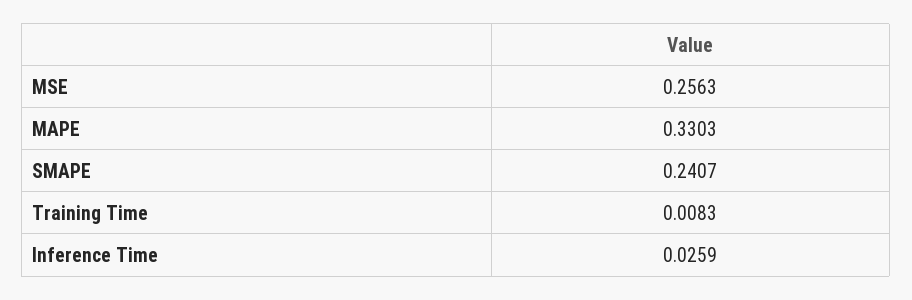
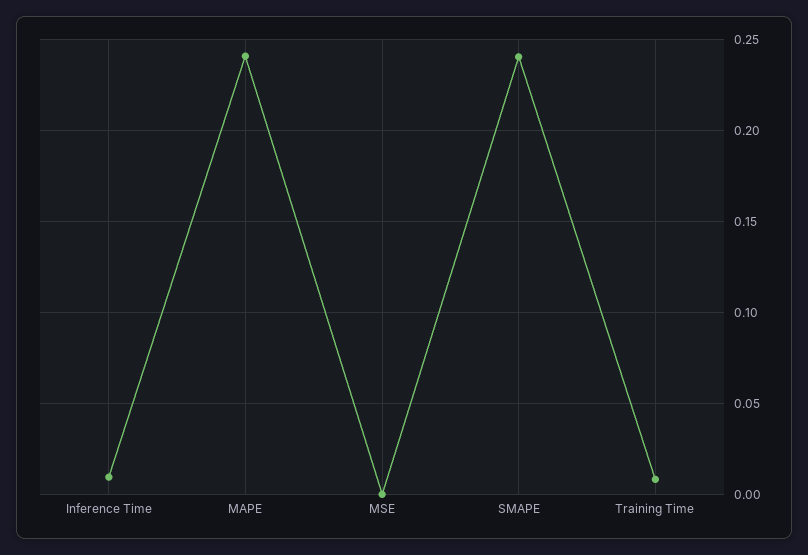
  {
-   "MSE": 0.2563,
+   "MSE": 0,
-   "MAPE": 0.3303,
+   "MAPE": 0.24,
    "SMAPE": 0.2407,
    "Training Time": 0.0083,
-   "Inference Time": 0.0259
+   "Inference Time": 0.01
  }

